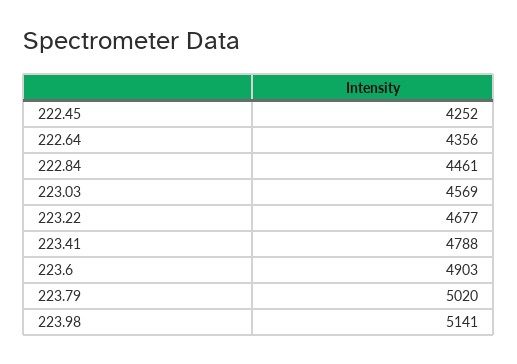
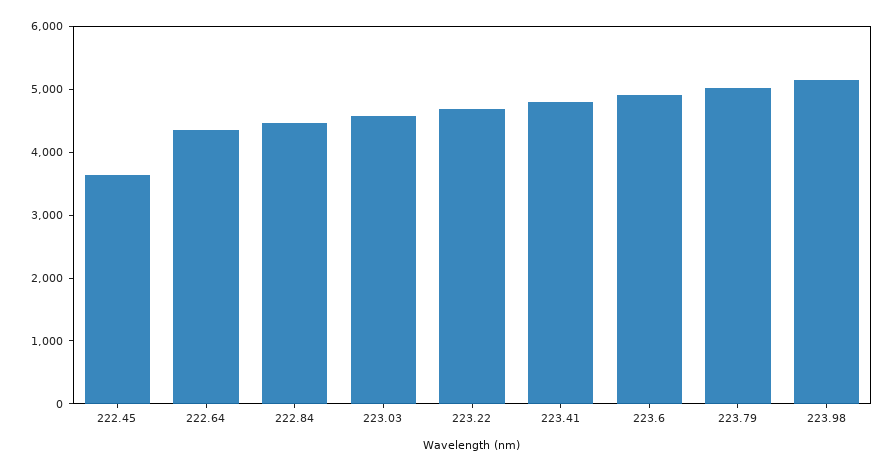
  {
-   "222.45": 4252,
+   "222.45": 3600,
    "222.64": 4356,
    "222.84": 4461,
    "223.03": 4569,
    "223.22": 4677,
    "223.41": 4788,
    "223.6": 4903,
    "223.79": 5020,
    "223.98": 5141
  }

